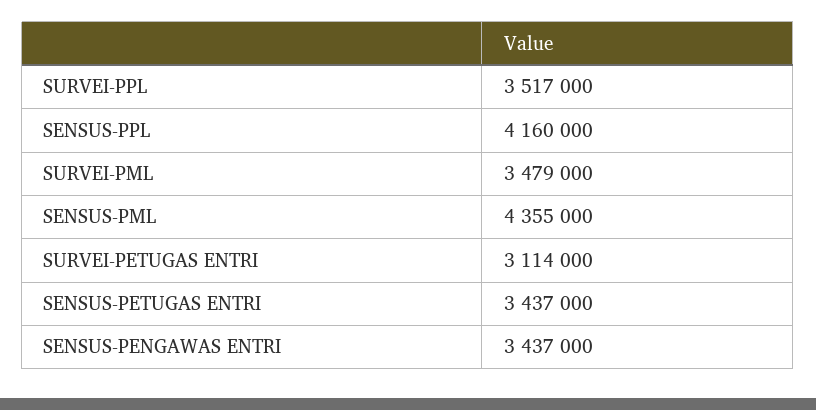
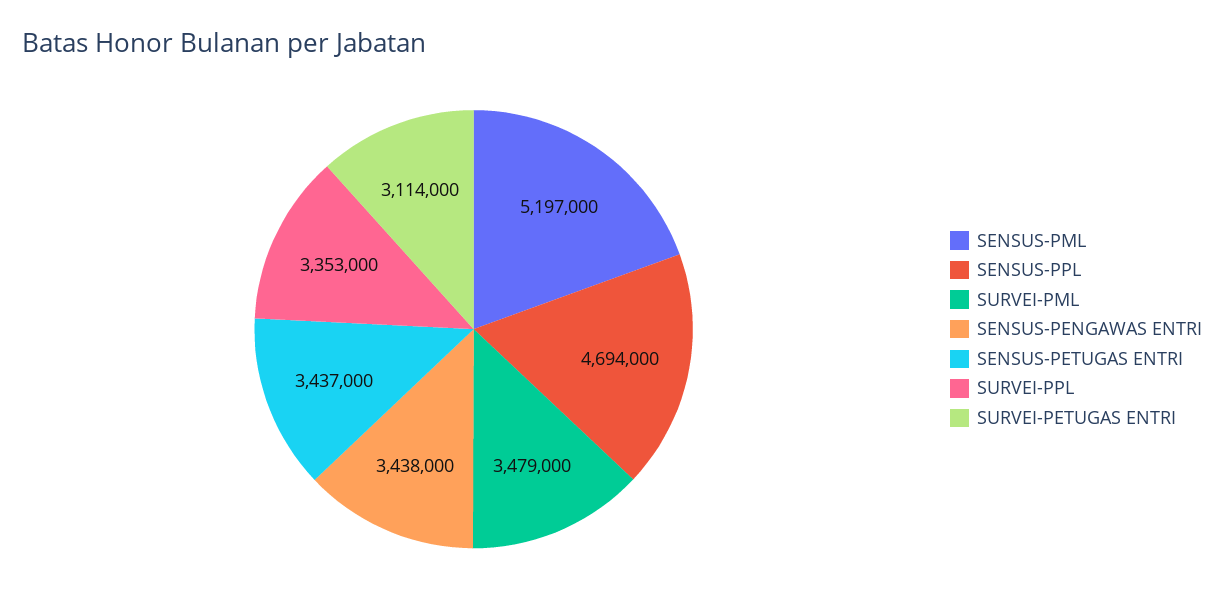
  {
-   "SURVEI-PPL": 3517000,
+   "SURVEI-PPL": 3353000,
-   "SENSUS-PPL": 4160000,
+   "SENSUS-PPL": 4694000,
    "SURVEI-PML": 3479000,
-   "SENSUS-PML": 4355000,
+   "SENSUS-PML": 5197000,
    "SURVEI-PETUGAS ENTRI": 3114000,
    "SENSUS-PETUGAS ENTRI": 3437000,
-   "SENSUS-PENGAWAS ENTRI": 3437000
+   "SENSUS-PENGAWAS ENTRI": 3438000
  }

